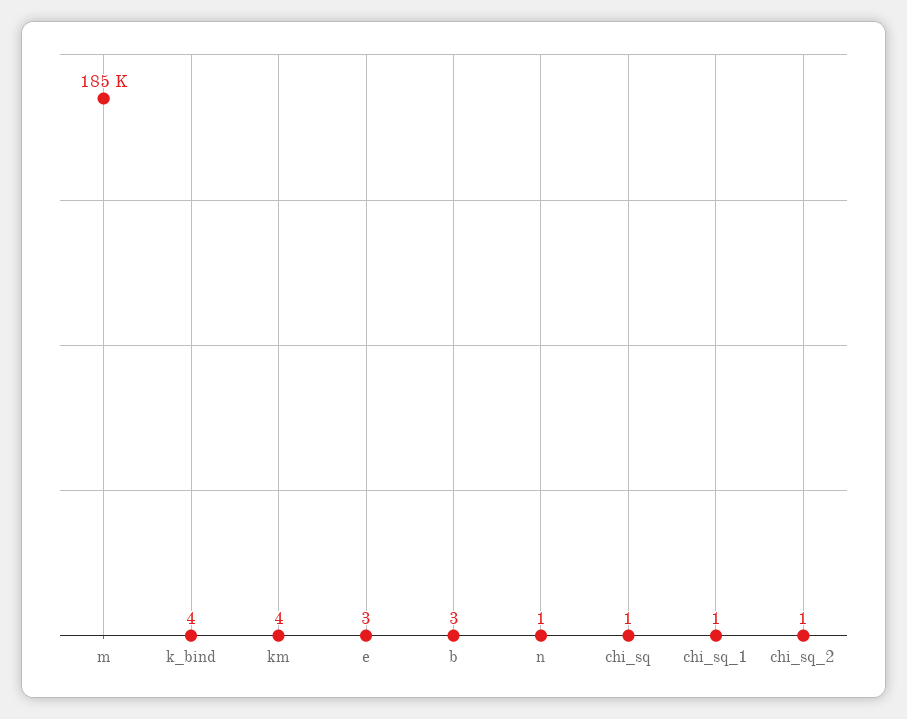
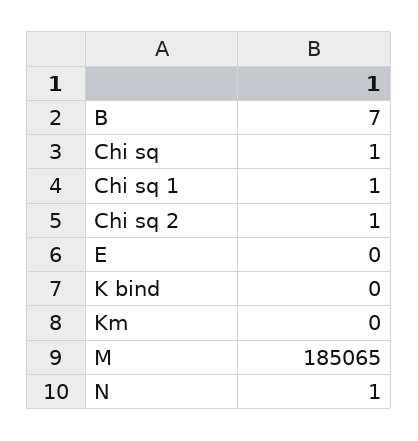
  {
    "m": 185065,
-   "k_bind": 4,
+   "k_bind": 0,
-   "km": 4,
+   "km": 0,
-   "e": 3,
+   "e": 0,
-   "b": 3,
+   "b": 7,
    "n": 1,
    "chi_sq": 1,
    "chi_sq_1": 1,
    "chi_sq_2": 1
  }

